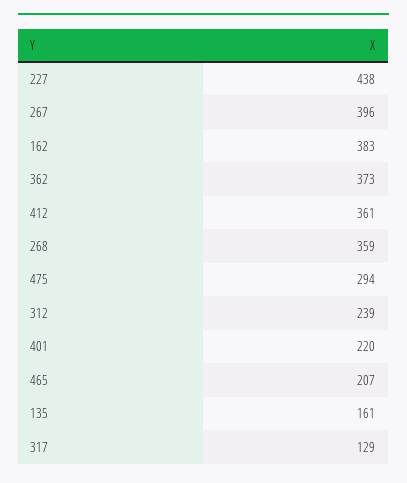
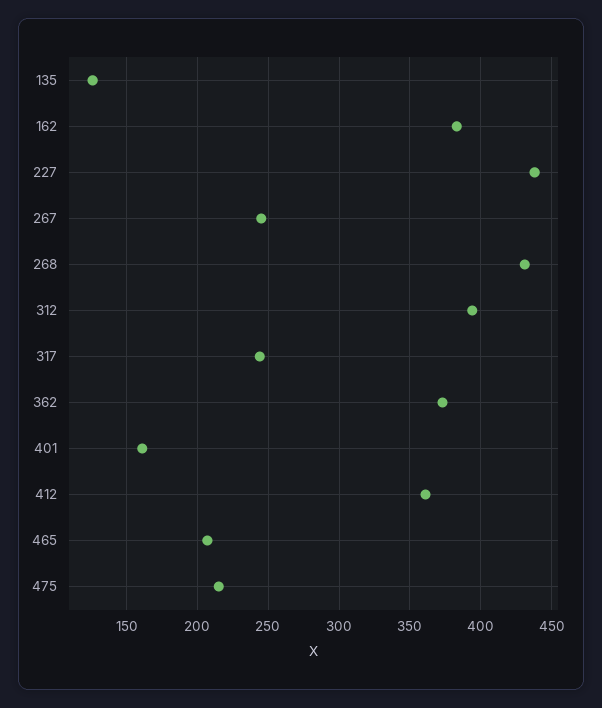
  {
    "227": 438,
-   "267": 396,
+   "267": 245,
    "162": 383,
    "362": 373,
    "412": 361,
-   "268": 359,
+   "268": 430,
-   "475": 294,
+   "475": 215,
-   "312": 239,
+   "312": 395,
-   "401": 220,
+   "401": 160,
    "465": 207,
-   "135": 161,
+   "135": 125,
-   "317": 129
+   "317": 245
  }

